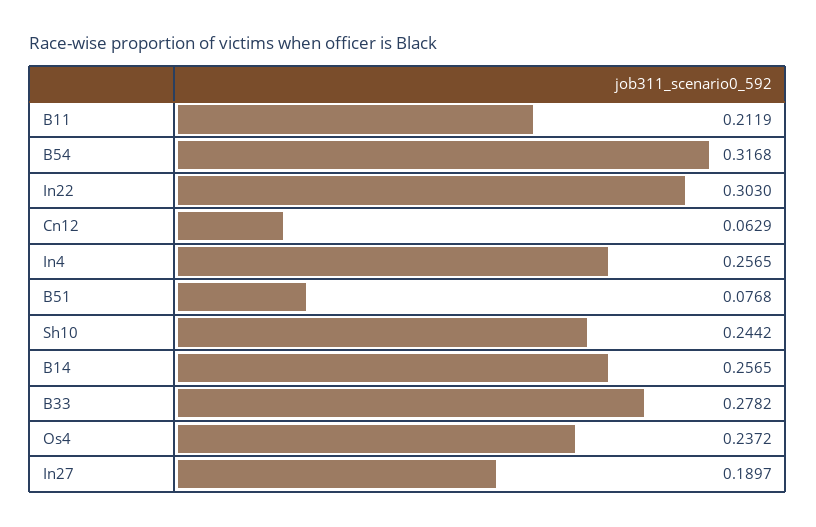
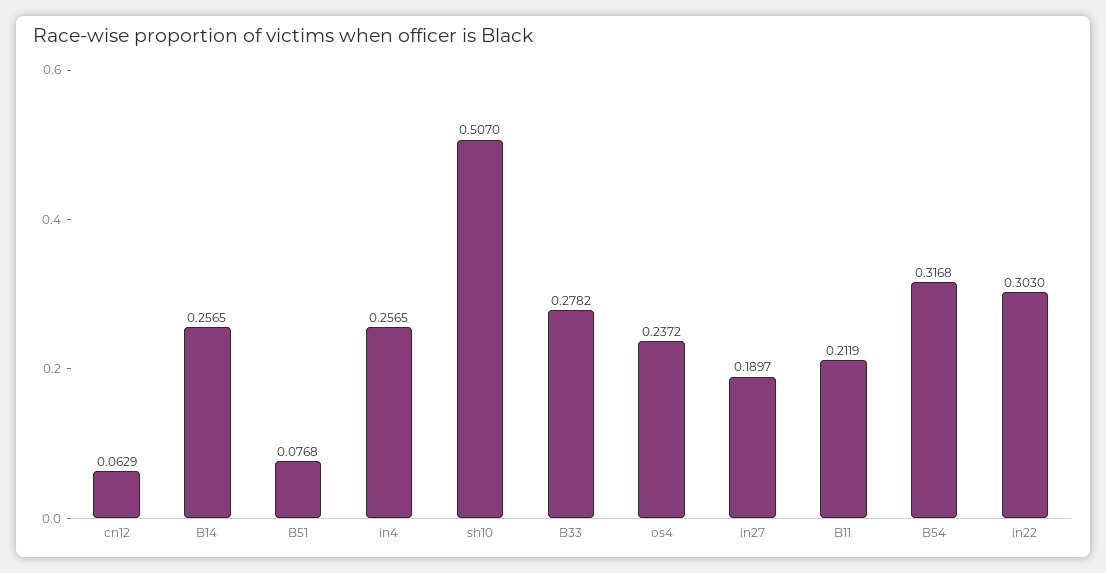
  {
    "B11": 0.2119,
    "B54": 0.3168,
    "In22": 0.303,
    "Cn12": 0.0629,
    "In4": 0.2565,
    "B51": 0.0768,
-   "Sh10": 0.2442,
+   "Sh10": 0.507,
    "B14": 0.2565,
    "B33": 0.2782,
    "Os4": 0.2372,
    "In27": 0.1897
  }

